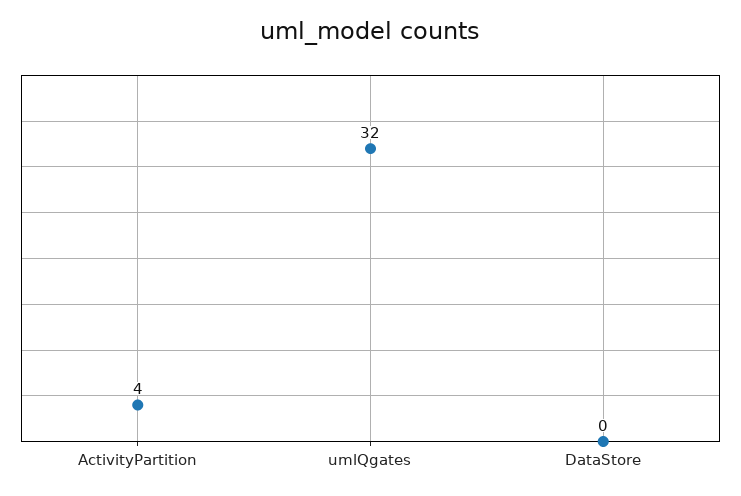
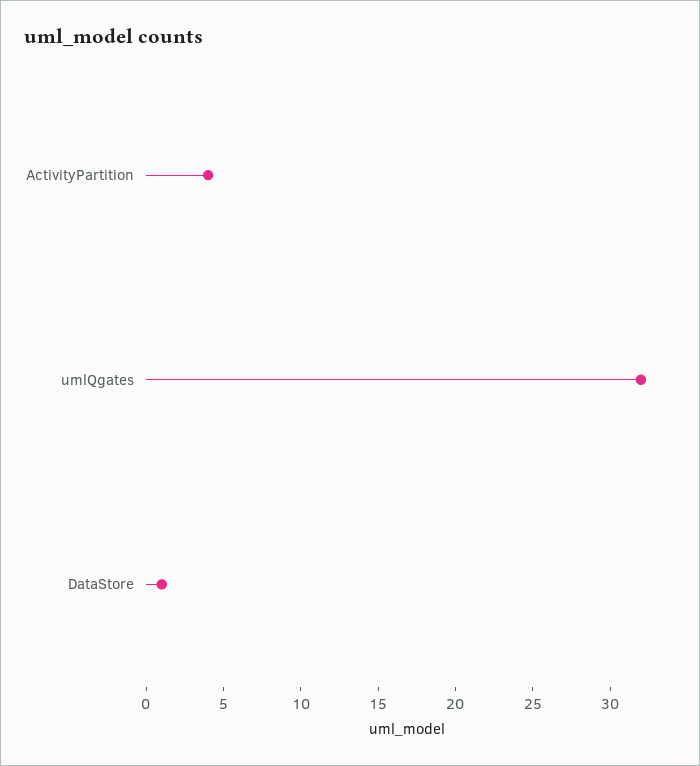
  {
    "ActivityPartition": 4,
    "umlQgates": 32,
-   "DataStore": 0
+   "DataStore": 1
  }

